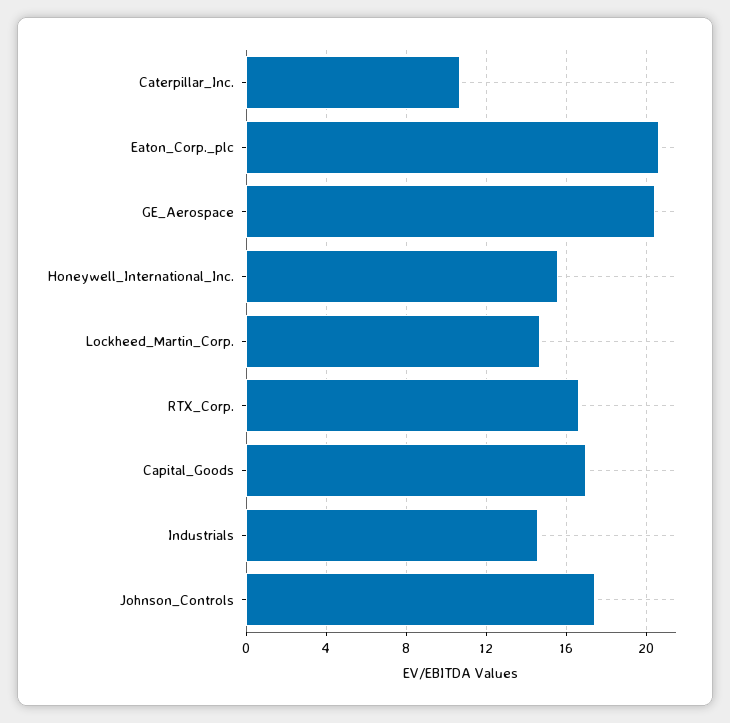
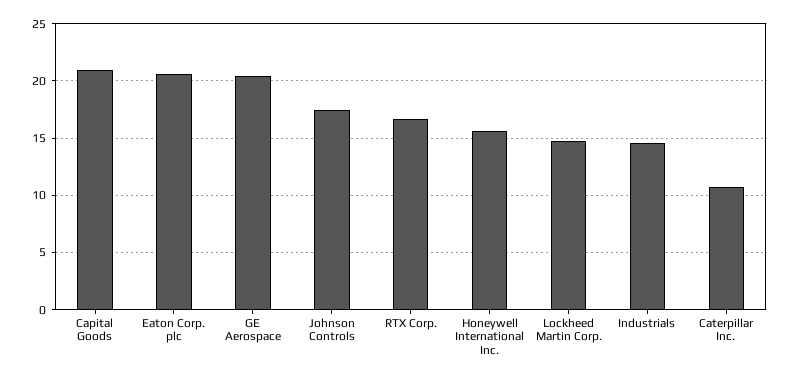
  {
    "Caterpillar_Inc.": 10.5,
    "Eaton_Corp._plc": 20.5,
    "GE_Aerospace": 20.5,
    "Honeywell_International_Inc.": 15.5,
    "Lockheed_Martin_Corp.": 14.5,
    "RTX_Corp.": 16.5,
-   "Capital_Goods": 17,
+   "Capital_Goods": 21,
    "Industrials": 14.5,
    "Johnson_Controls": 17.5
  }

